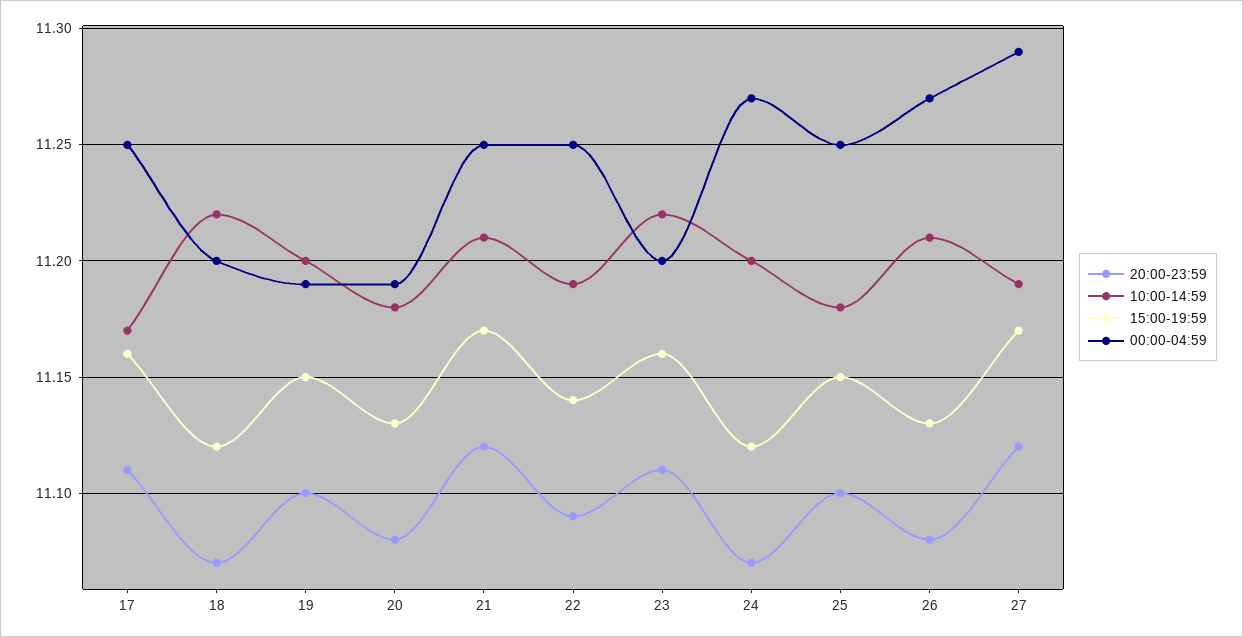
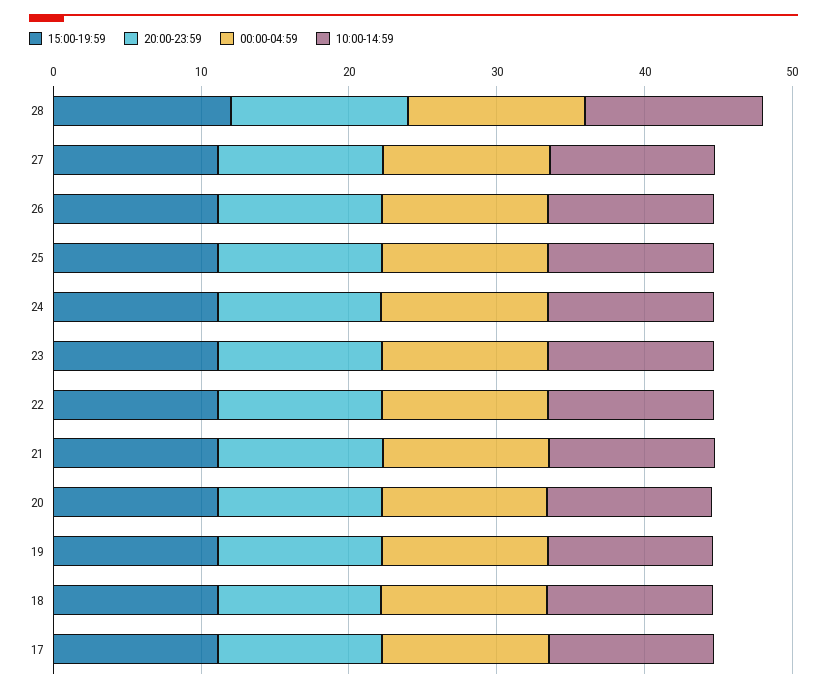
  {
    "20:00-23:59": {
      "17": 11.11,
      "18": 11.07,
      "19": 11.1,
      "20": 11.08,
      "21": 11.12,
      "22": 11.09,
      "23": 11.11,
      "24": 11.07,
      "25": 11.1,
      "26": 11.08,
-     "27": 11.12
+     "27": 11.12,
+     "28": 12
    },
    "10:00-14:59": {
      "17": 11.17,
      "18": 11.22,
      "19": 11.2,
      "20": 11.18,
      "21": 11.21,
      "22": 11.19,
      "23": 11.22,
      "24": 11.2,
      "25": 11.18,
      "26": 11.21,
-     "27": 11.19
+     "27": 11.19,
+     "28": 12
    },
    "15:00-19:59": {
      "17": 11.16,
      "18": 11.12,
      "19": 11.15,
      "20": 11.13,
      "21": 11.17,
      "22": 11.14,
      "23": 11.16,
      "24": 11.12,
      "25": 11.15,
      "26": 11.13,
-     "27": 11.17
+     "27": 11.17,
+     "28": 12
    },
    "00:00-04:59": {
      "17": 11.25,
      "18": 11.2,
      "19": 11.19,
      "20": 11.19,
      "21": 11.25,
      "22": 11.25,
      "23": 11.2,
      "24": 11.27,
      "25": 11.25,
      "26": 11.27,
-     "27": 11.29
+     "27": 11.29,
+     "28": 12
    }
  }

